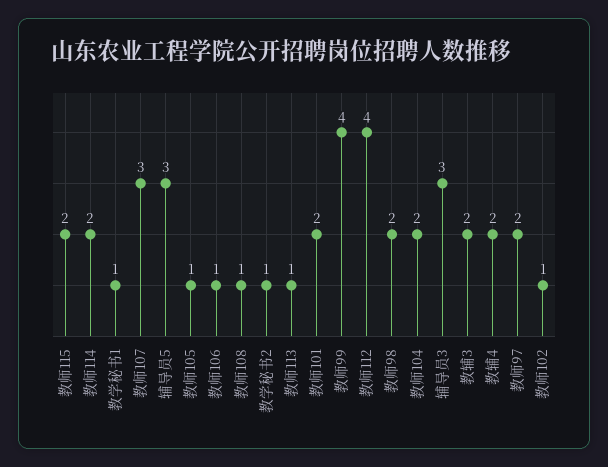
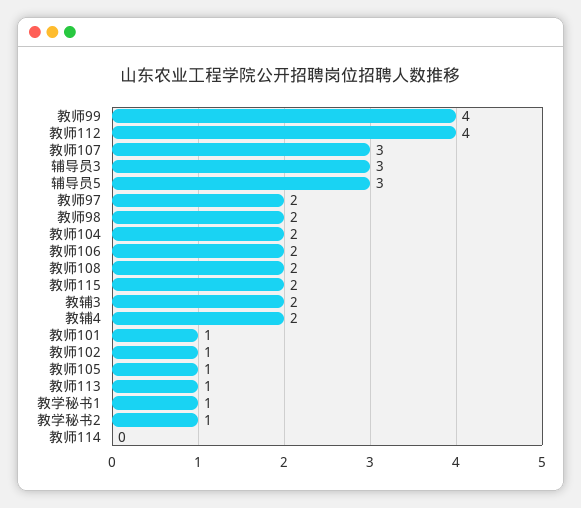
  {
    "教师115": 2,
-   "教师114": 2,
+   "教师114": 0,
    "教学秘书1": 1,
    "教师107": 3,
    "辅导员5": 3,
    "教师105": 1,
-   "教师106": 1,
+   "教师106": 2,
-   "教师108": 1,
+   "教师108": 2,
    "教学秘书2": 1,
    "教师113": 1,
-   "教师101": 2,
+   "教师101": 1,
    "教师99": 4,
    "教师112": 4,
    "教师98": 2,
    "教师104": 2,
    "辅导员3": 3,
    "教辅3": 2,
    "教辅4": 2,
    "教师97": 2,
    "教师102": 1
  }

